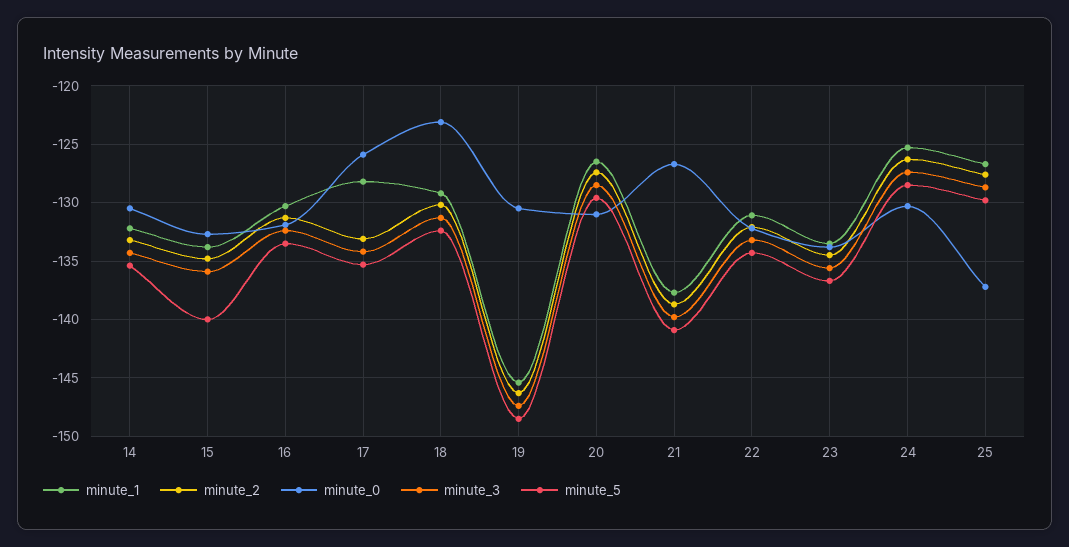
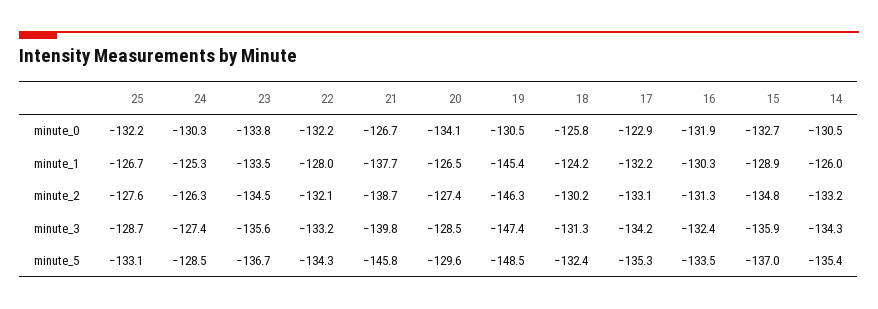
  {
    "minute_1": {
-     "14": -132,
+     "14": -126,
-     "15": -134,
+     "15": -128.9,
      "16": -130.3,
-     "17": -128,
+     "17": -132.2,
-     "18": -129,
+     "18": -124.2,
      "19": -145.4,
      "20": -126.5,
      "21": -137.7,
-     "22": -131,
+     "22": -128,
      "23": -133.5,
      "24": -125.3,
      "25": -126.7
    },
    "minute_2": {
      "14": -133.2,
      "15": -134.8,
      "16": -131.3,
      "17": -133.1,
      "18": -130.2,
      "19": -146.3,
      "20": -127.4,
      "21": -138.7,
      "22": -132.1,
      "23": -134.5,
      "24": -126.3,
      "25": -127.6
    },
    "minute_0": {
      "14": -130.5,
      "15": -132.7,
      "16": -131.9,
-     "17": -126,
+     "17": -122.9,
-     "18": -123,
+     "18": -125.8,
      "19": -130.5,
-     "20": -131,
+     "20": -134.1,
      "21": -126.7,
      "22": -132.2,
      "23": -133.8,
      "24": -130.3,
-     "25": -137
+     "25": -132.2
    },
    "minute_3": {
      "14": -134.3,
      "15": -135.9,
      "16": -132.4,
      "17": -134.2,
      "18": -131.3,
      "19": -147.4,
      "20": -128.5,
      "21": -139.8,
      "22": -133.2,
      "23": -135.6,
      "24": -127.4,
      "25": -128.7
    },
    "minute_5": {
      "14": -135.4,
-     "15": -140,
+     "15": -137,
      "16": -133.5,
      "17": -135.3,
      "18": -132.4,
      "19": -148.5,
      "20": -129.6,
-     "21": -141,
+     "21": -145.8,
      "22": -134.3,
      "23": -136.7,
      "24": -128.5,
-     "25": -130
+     "25": -133.1
    }
  }

